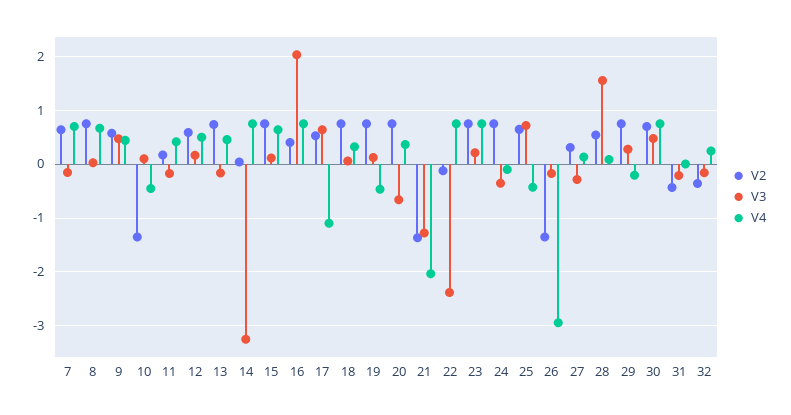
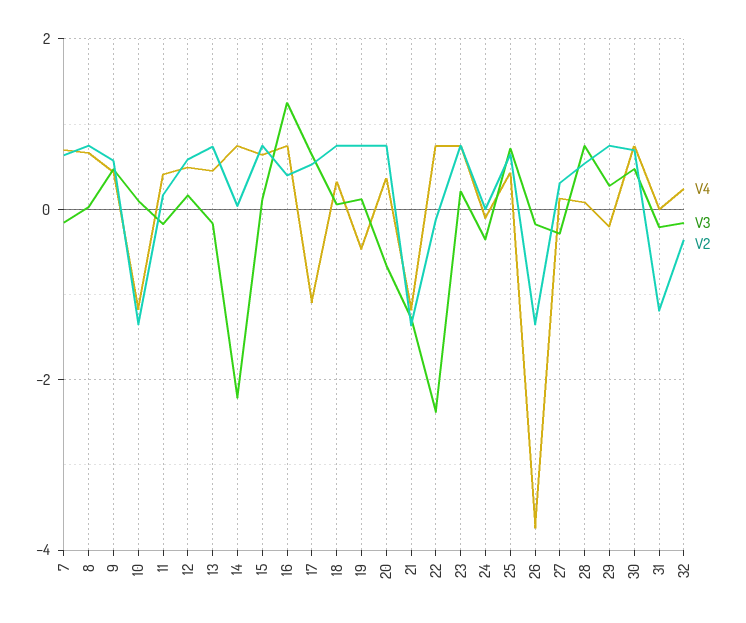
  {
    "V2": {
      "7": 0.6,
      "8": 0.8,
      "9": 0.6,
      "10": -1.4,
      "11": 0.2,
      "12": 0.6,
      "13": 0.8,
      "14": 0,
      "15": 0.8,
      "16": 0.4,
      "17": 0.6,
      "18": 0.8,
      "19": 0.8,
      "20": 0.8,
      "21": -1.4,
      "22": -0.2,
      "23": 0.8,
-     "24": 0.8,
+     "24": 0,
      "25": 0.6,
      "26": -1.4,
      "27": 0.4,
      "28": 0.6,
      "29": 0.8,
      "30": 0.6,
-     "31": -0.4,
+     "31": -1.2,
      "32": -0.4
    },
    "V3": {
      "7": -0.2,
      "8": 0,
      "9": 0.4,
      "10": 0.2,
      "11": -0.2,
      "12": 0.2,
      "13": -0.2,
-     "14": -3.2,
+     "14": -2.2,
      "15": 0.2,
-     "16": 2,
+     "16": 1.2,
      "17": 0.6,
      "18": 0,
      "19": 0.2,
      "20": -0.6,
      "21": -1.2,
      "22": -2.4,
      "23": 0.2,
      "24": -0.4,
      "25": 0.8,
      "26": -0.2,
      "27": -0.2,
-     "28": 1.6,
+     "28": 0.8,
      "29": 0.2,
      "30": 0.4,
      "31": -0.2,
      "32": -0.2
    },
    "V4": {
      "7": 0.6,
      "8": 0.6,
      "9": 0.4,
-     "10": -0.4,
+     "10": -1.2,
      "11": 0.4,
      "12": 0.4,
      "13": 0.4,
      "14": 0.8,
      "15": 0.6,
      "16": 0.8,
      "17": -1,
      "18": 0.4,
      "19": -0.4,
      "20": 0.4,
-     "21": -2,
+     "21": -1.2,
      "22": 0.8,
      "23": 0.8,
      "24": -0.2,
-     "25": -0.4,
+     "25": 0.4,
-     "26": -3,
+     "26": -3.8,
      "27": 0.2,
      "28": 0,
      "29": -0.2,
      "30": 0.8,
      "31": 0,
      "32": 0.2
    }
  }

